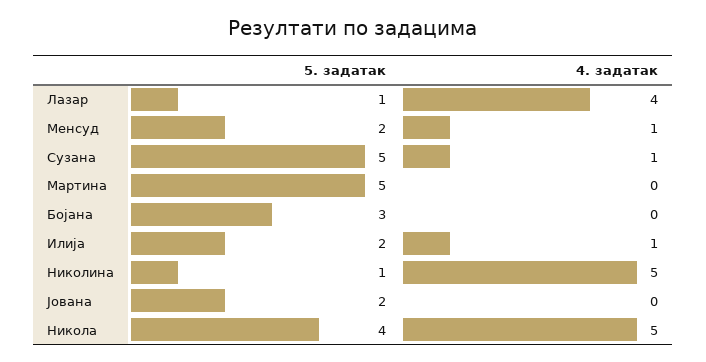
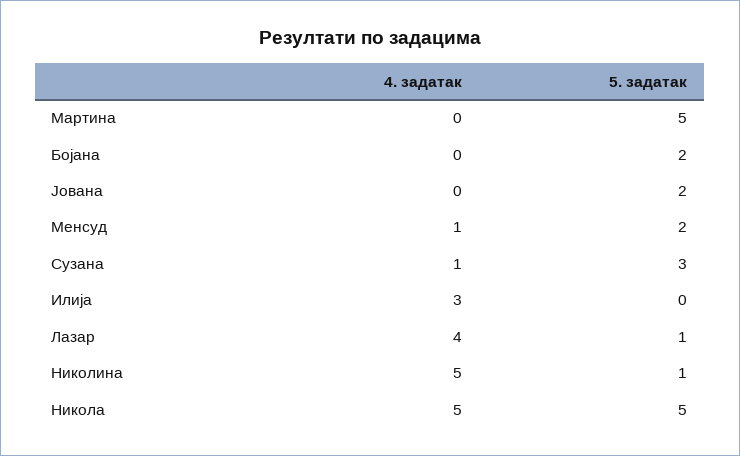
  {
    "5. задатак": {
      "Лазар": 1,
      "Менсуд": 2,
-     "Сузана": 5,
+     "Сузана": 3,
      "Мартина": 5,
-     "Бојана": 3,
+     "Бојана": 2,
-     "Илија": 2,
+     "Илија": 0,
      "Николина": 1,
      "Јована": 2,
-     "Никола": 4
+     "Никола": 5
    },
    "4. задатак": {
      "Лазар": 4,
      "Менсуд": 1,
      "Сузана": 1,
      "Мартина": 0,
      "Бојана": 0,
-     "Илија": 1,
+     "Илија": 3,
      "Николина": 5,
      "Јована": 0,
      "Никола": 5
    }
  }

